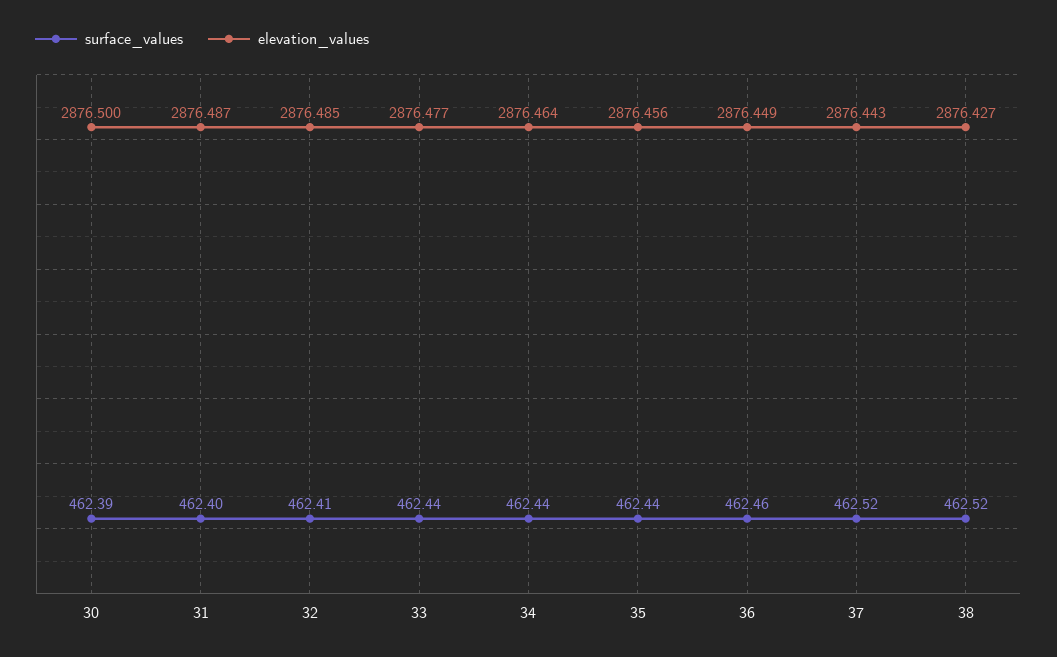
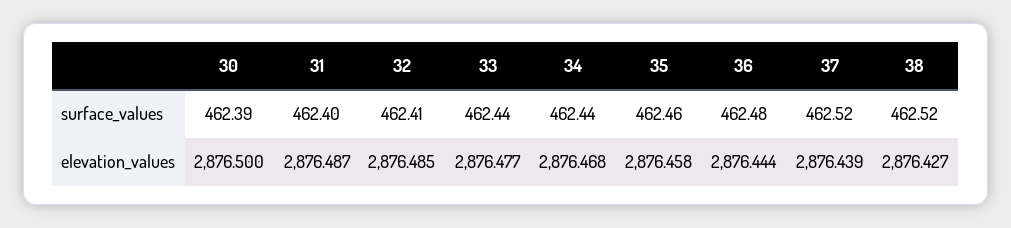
  {
    "surface_values": {
      "30": 462.39,
      "31": 462.4,
      "32": 462.41,
      "33": 462.44,
      "34": 462.44,
-     "35": 462.44,
+     "35": 462.46,
-     "36": 462.46,
+     "36": 462.48,
      "37": 462.52,
      "38": 462.52
    },
    "elevation_values": {
      "30": 2876.5,
      "31": 2876.487,
      "32": 2876.485,
      "33": 2876.477,
-     "34": 2876.464,
+     "34": 2876.468,
-     "35": 2876.456,
+     "35": 2876.458,
-     "36": 2876.449,
+     "36": 2876.444,
-     "37": 2876.443,
+     "37": 2876.439,
      "38": 2876.427
    }
  }

